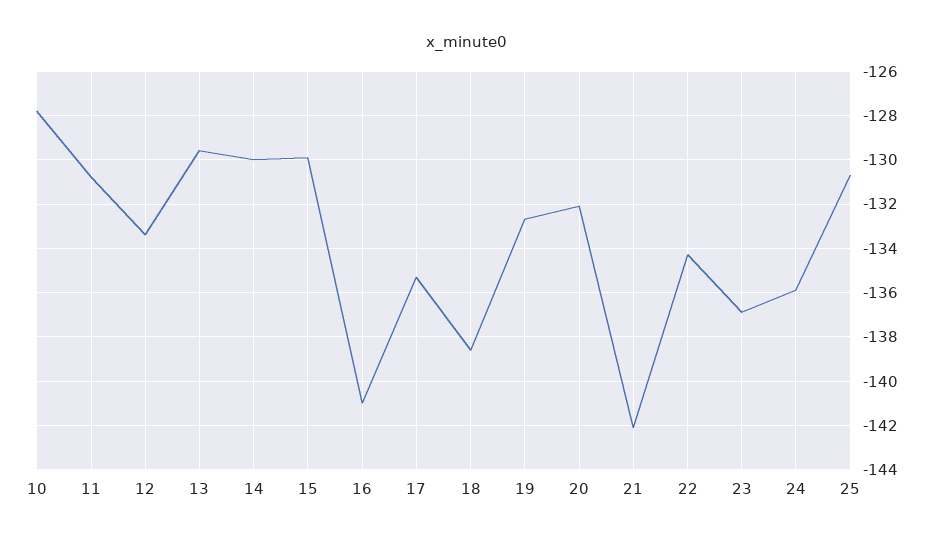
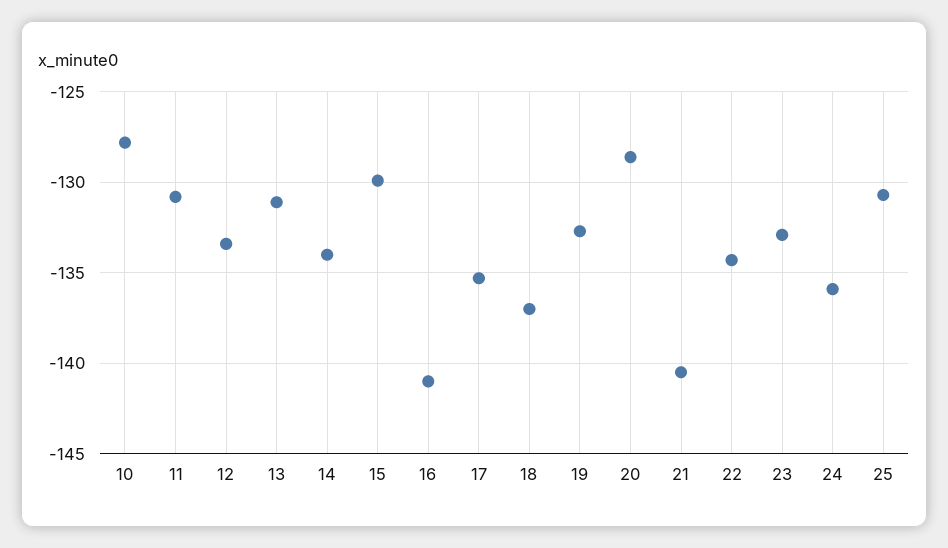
  {
    "10": -128,
    "11": -131,
    "12": -133.5,
-   "13": -129.5,
+   "13": -131,
-   "14": -130,
+   "14": -134,
    "15": -130,
    "16": -141,
    "17": -135.5,
-   "18": -138.5,
+   "18": -137,
    "19": -132.5,
-   "20": -132,
+   "20": -128.5,
-   "21": -142,
+   "21": -140.5,
    "22": -134.5,
-   "23": -137,
+   "23": -133,
    "24": -136,
    "25": -130.5
  }

